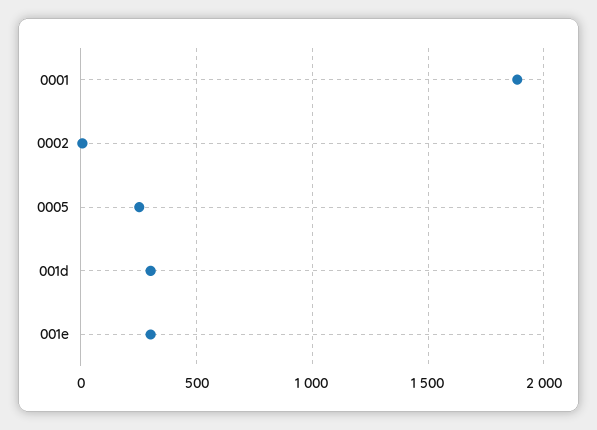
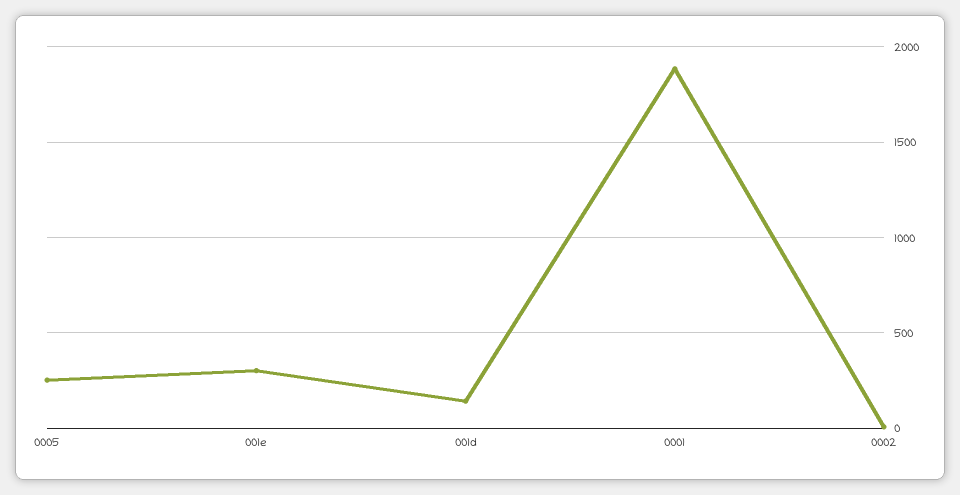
  {
    "0001": 1900,
    "0002": 0,
    "0005": 250,
-   "001d": 300,
+   "001d": 150,
    "001e": 300
  }

